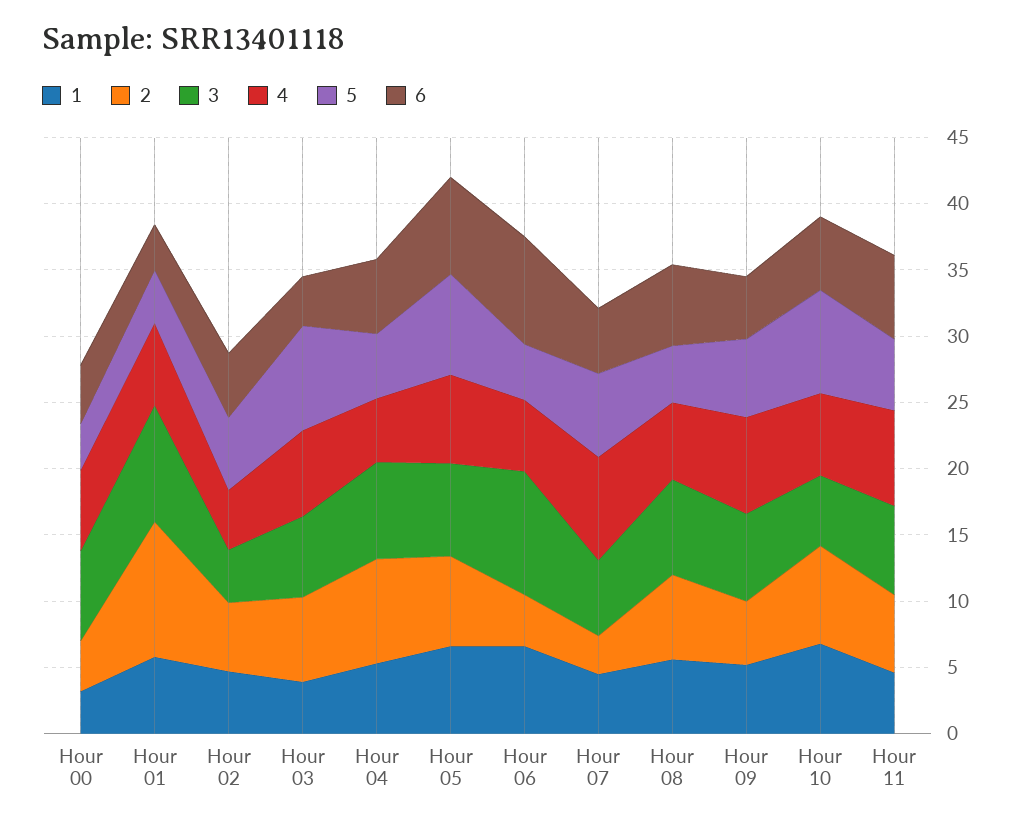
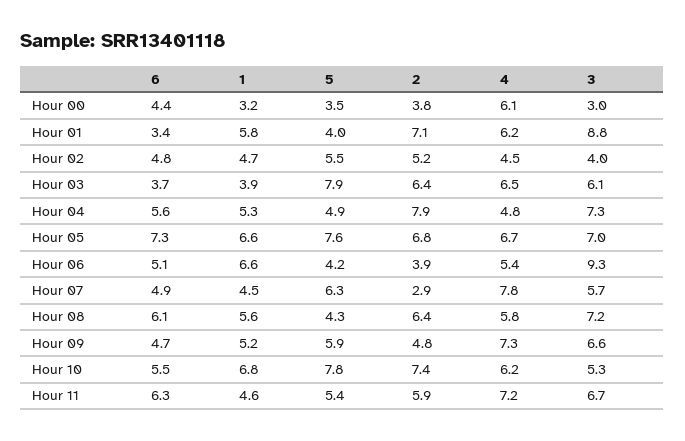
  {
    "1": {
      "Hour 00": 3.2,
      "Hour 01": 5.8,
      "Hour 02": 4.7,
      "Hour 03": 3.9,
      "Hour 04": 5.3,
      "Hour 05": 6.6,
      "Hour 06": 6.6,
      "Hour 07": 4.5,
      "Hour 08": 5.6,
      "Hour 09": 5.2,
      "Hour 10": 6.8,
      "Hour 11": 4.6
    },
    "2": {
      "Hour 00": 3.8,
-     "Hour 01": 10,
+     "Hour 01": 7.1,
      "Hour 02": 5.2,
      "Hour 03": 6.4,
      "Hour 04": 7.9,
      "Hour 05": 6.8,
      "Hour 06": 3.9,
      "Hour 07": 2.9,
      "Hour 08": 6.4,
      "Hour 09": 4.8,
      "Hour 10": 7.4,
      "Hour 11": 5.9
    },
    "3": {
-     "Hour 00": 7,
+     "Hour 00": 3,
      "Hour 01": 8.8,
      "Hour 02": 4,
      "Hour 03": 6.1,
      "Hour 04": 7.3,
      "Hour 05": 7,
      "Hour 06": 9.3,
      "Hour 07": 5.7,
      "Hour 08": 7.2,
      "Hour 09": 6.6,
      "Hour 10": 5.3,
      "Hour 11": 6.7
    },
    "4": {
      "Hour 00": 6.1,
      "Hour 01": 6.2,
      "Hour 02": 4.5,
      "Hour 03": 6.5,
      "Hour 04": 4.8,
      "Hour 05": 6.7,
      "Hour 06": 5.4,
      "Hour 07": 7.8,
      "Hour 08": 5.8,
      "Hour 09": 7.3,
      "Hour 10": 6.2,
      "Hour 11": 7.2
    },
    "5": {
      "Hour 00": 3.5,
      "Hour 01": 4,
      "Hour 02": 5.5,
      "Hour 03": 7.9,
      "Hour 04": 4.9,
      "Hour 05": 7.6,
      "Hour 06": 4.2,
      "Hour 07": 6.3,
      "Hour 08": 4.3,
      "Hour 09": 5.9,
      "Hour 10": 7.8,
      "Hour 11": 5.4
    },
    "6": {
      "Hour 00": 4.4,
      "Hour 01": 3.4,
      "Hour 02": 4.8,
      "Hour 03": 3.7,
      "Hour 04": 5.6,
      "Hour 05": 7.3,
-     "Hour 06": 8,
+     "Hour 06": 5.1,
      "Hour 07": 4.9,
      "Hour 08": 6.1,
      "Hour 09": 4.7,
      "Hour 10": 5.5,
      "Hour 11": 6.3
    }
  }

